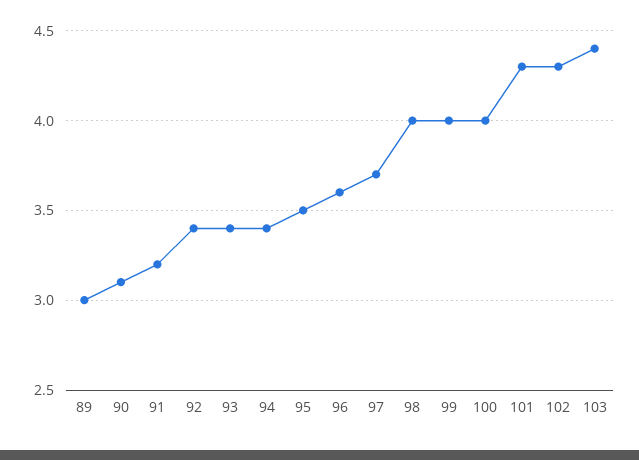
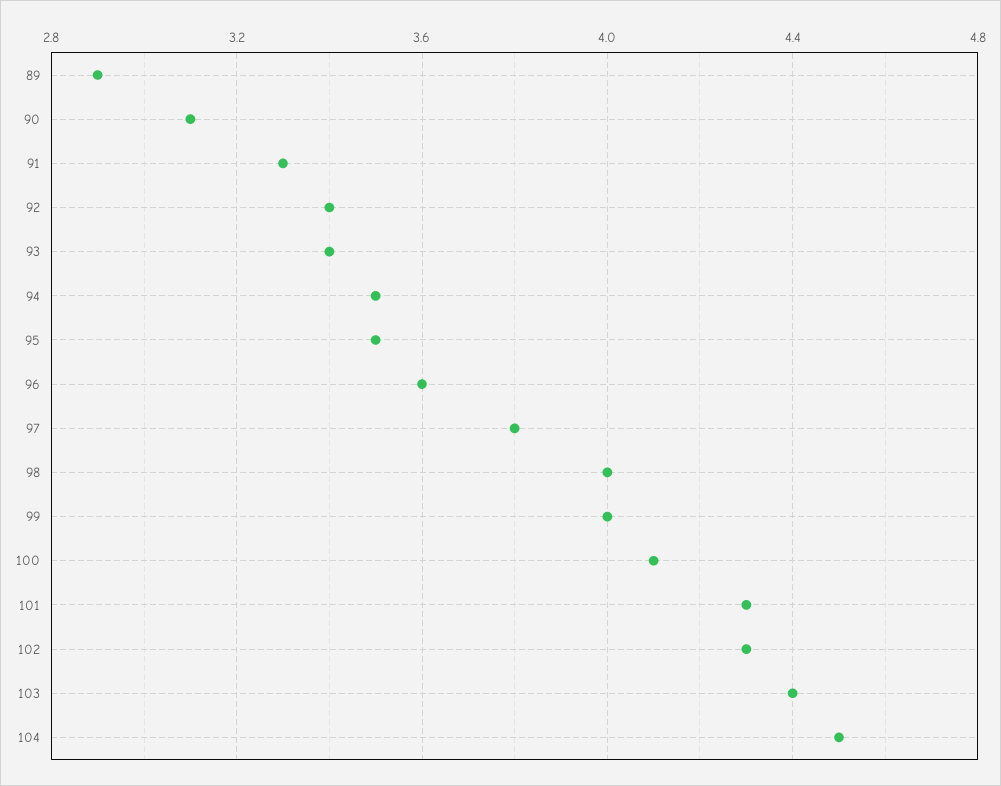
  {
-   "89": 3,
+   "89": 2.9,
    "90": 3.1,
-   "91": 3.2,
+   "91": 3.3,
    "92": 3.4,
    "93": 3.4,
-   "94": 3.4,
+   "94": 3.5,
    "95": 3.5,
    "96": 3.6,
-   "97": 3.7,
+   "97": 3.8,
    "98": 4,
    "99": 4,
-   "100": 4,
+   "100": 4.1,
    "101": 4.3,
    "102": 4.3,
-   "103": 4.4
+   "103": 4.4,
+   "104": 4.5
  }

